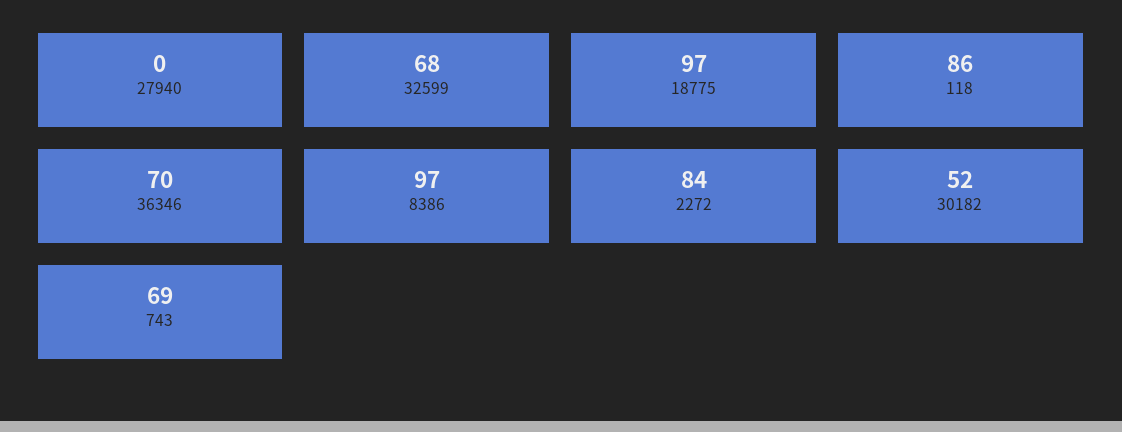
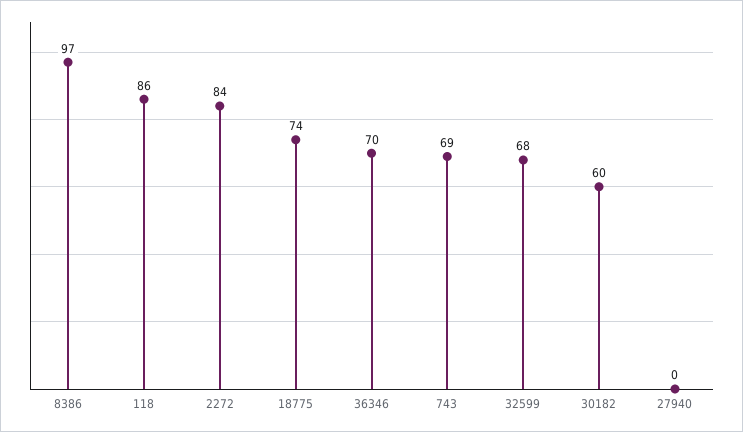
  {
    "27940": 0,
    "32599": 68,
-   "18775": 97,
+   "18775": 74,
    "118": 86,
    "36346": 70,
    "8386": 97,
    "2272": 84,
-   "30182": 52,
+   "30182": 60,
    "743": 69
  }

